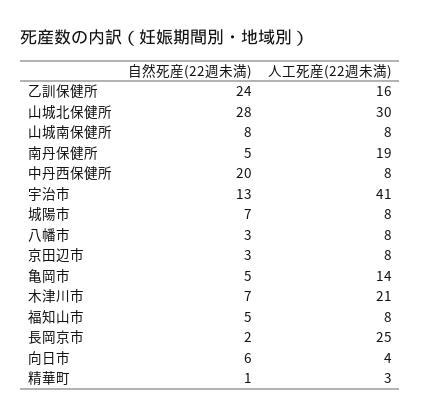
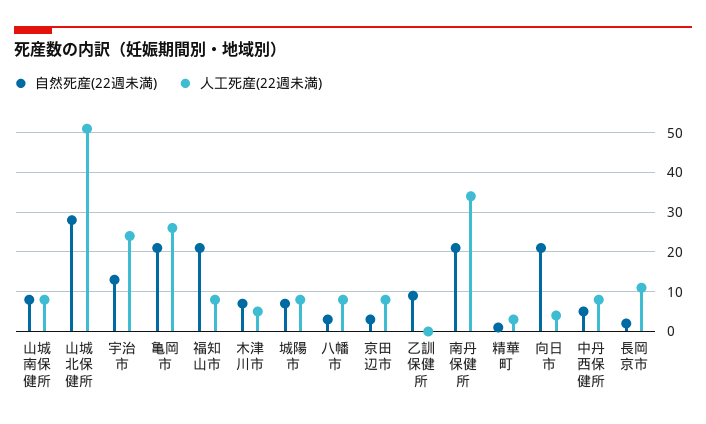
  {
    "自然死産(22週未満)": {
-     "乙訓保健所": 24,
+     "乙訓保健所": 10,
      "山城北保健所": 28,
      "山城南保健所": 8,
-     "南丹保健所": 5,
+     "南丹保健所": 20,
-     "中丹西保健所": 20,
+     "中丹西保健所": 5,
      "宇治市": 13,
      "城陽市": 7,
      "八幡市": 3,
      "京田辺市": 3,
-     "亀岡市": 5,
+     "亀岡市": 20,
      "木津川市": 7,
-     "福知山市": 5,
+     "福知山市": 20,
      "長岡京市": 2,
-     "向日市": 6,
+     "向日市": 20,
      "精華町": 1
    },
    "人工死産(22週未満)": {
-     "乙訓保健所": 16,
+     "乙訓保健所": 0,
-     "山城北保健所": 30,
+     "山城北保健所": 50,
      "山城南保健所": 8,
-     "南丹保健所": 19,
+     "南丹保健所": 35,
      "中丹西保健所": 8,
-     "宇治市": 41,
+     "宇治市": 25,
      "城陽市": 8,
      "八幡市": 8,
      "京田辺市": 8,
-     "亀岡市": 14,
+     "亀岡市": 25,
-     "木津川市": 21,
+     "木津川市": 5,
      "福知山市": 8,
-     "長岡京市": 25,
+     "長岡京市": 10,
      "向日市": 4,
      "精華町": 3
    }
  }

